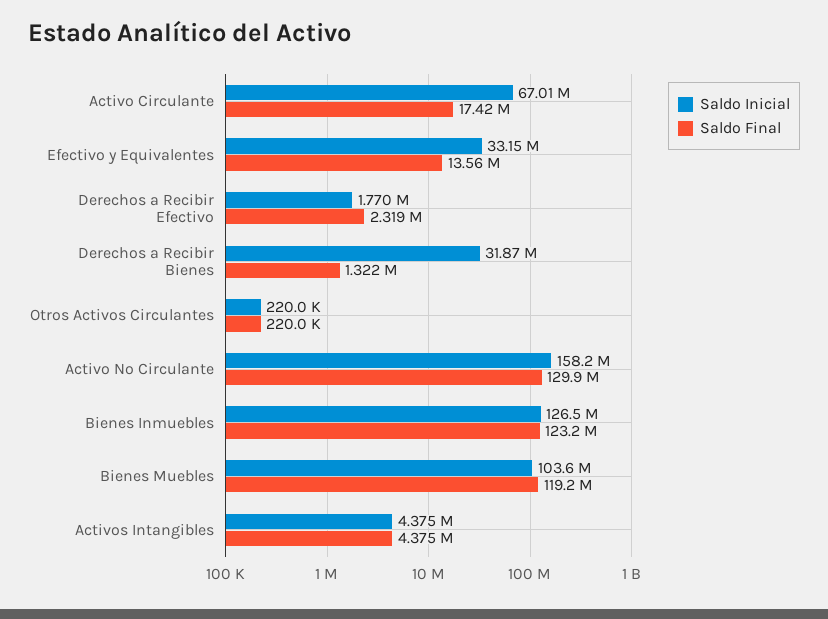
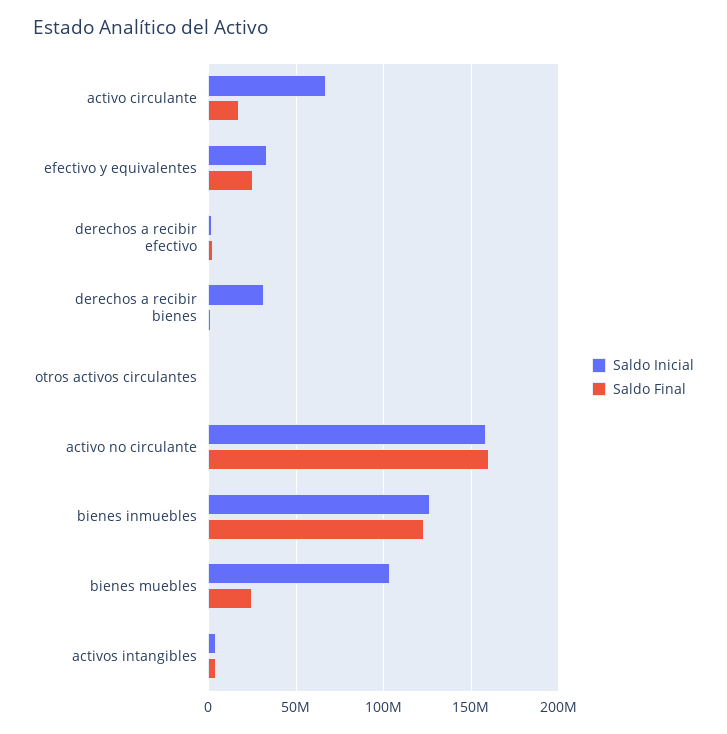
  {
    "Saldo Inicial": {
      "Activo Circulante": 67010000,
      "Efectivo y Equivalentes": 33150000,
      "Derechos a Recibir Efectivo": 1770000,
      "Derechos a Recibir Bienes": 31870000,
      "Otros Activos Circulantes": 220000,
      "Activo No Circulante": 158200000,
      "Bienes Inmuebles": 126500000,
      "Bienes Muebles": 103600000,
      "Activos Intangibles": 4375000
    },
    "Saldo Final": {
      "Activo Circulante": 17420000,
-     "Efectivo y Equivalentes": 13560000,
+     "Efectivo y Equivalentes": 25000000,
      "Derechos a Recibir Efectivo": 2319000,
      "Derechos a Recibir Bienes": 1322000,
      "Otros Activos Circulantes": 220000,
-     "Activo No Circulante": 129900000,
+     "Activo No Circulante": 160000000,
      "Bienes Inmuebles": 123200000,
-     "Bienes Muebles": 119200000,
+     "Bienes Muebles": 25000000,
      "Activos Intangibles": 4375000
    }
  }

